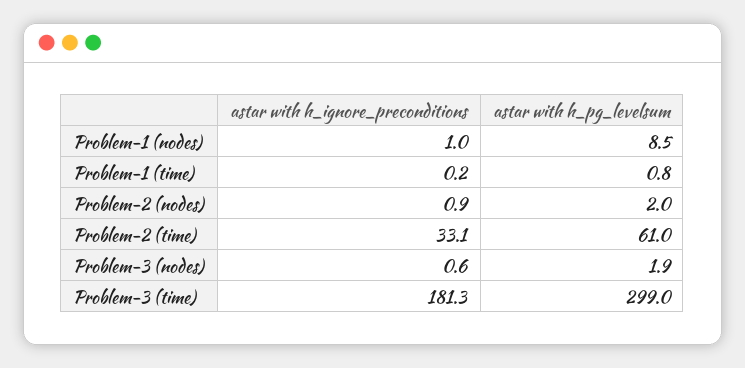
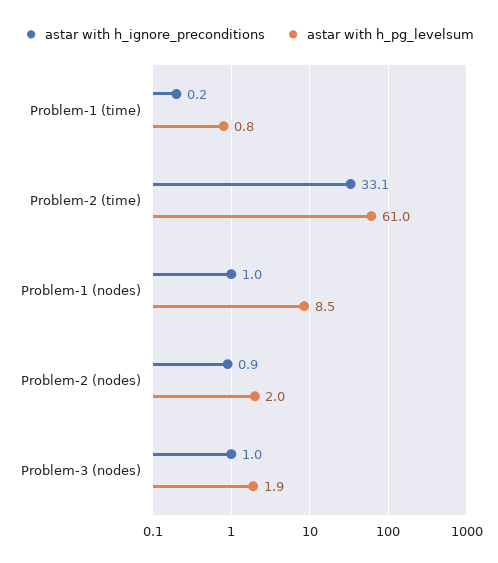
  {
    "astar with h_ignore_preconditions": {
      "Problem-1 (nodes)": 1,
      "Problem-1 (time)": 0.2,
      "Problem-2 (nodes)": 0.9,
      "Problem-2 (time)": 33.1,
-     "Problem-3 (nodes)": 0.6,
+     "Problem-3 (nodes)": 1
-     "Problem-3 (time)": 181.3
    },
    "astar with h_pg_levelsum": {
      "Problem-1 (nodes)": 8.5,
      "Problem-1 (time)": 0.8,
      "Problem-2 (nodes)": 2,
      "Problem-2 (time)": 61,
-     "Problem-3 (nodes)": 1.9,
+     "Problem-3 (nodes)": 1.9
-     "Problem-3 (time)": 299
    }
  }

